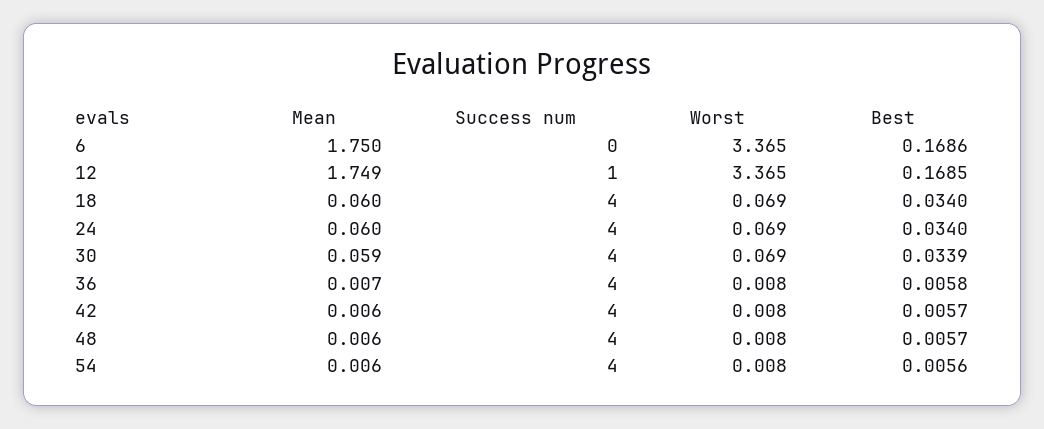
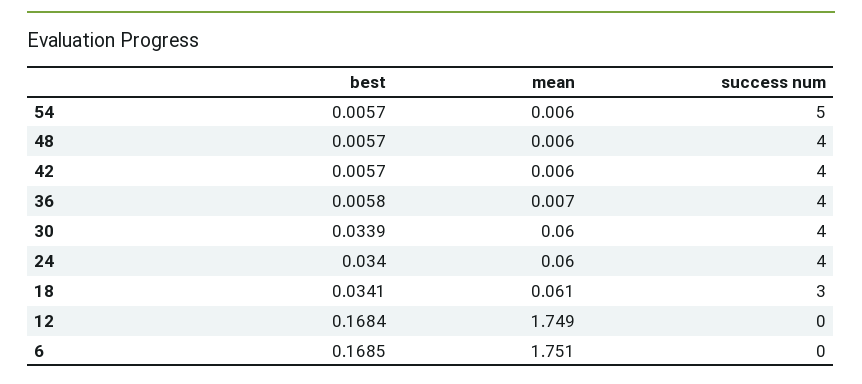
  {
    "Mean": {
-     "6": 1.75,
+     "6": 1.751,
      "12": 1.749,
-     "18": 0.06,
+     "18": 0.061,
      "24": 0.06,
-     "30": 0.059,
+     "30": 0.06,
      "36": 0.007,
      "42": 0.006,
      "48": 0.006,
      "54": 0.006
    },
    "Success num": {
      "6": 0,
-     "12": 1,
+     "12": 0,
-     "18": 4,
+     "18": 3,
      "24": 4,
      "30": 4,
      "36": 4,
      "42": 4,
      "48": 4,
-     "54": 4
+     "54": 5
    },
-   "Worst": {
-     "6": 3.365,
-     "12": 3.365,
-     "18": 0.069,
-     "24": 0.069,
-     "30": 0.069,
-     "36": 0.008,
-     "42": 0.008,
-     "48": 0.008,
-     "54": 0.008
-   },
    "Best": {
-     "6": 0.1686,
+     "6": 0.1685,
-     "12": 0.1685,
+     "12": 0.1684,
-     "18": 0.034,
+     "18": 0.0341,
      "24": 0.034,
      "30": 0.0339,
      "36": 0.0058,
      "42": 0.0057,
      "48": 0.0057,
-     "54": 0.0056
+     "54": 0.0057
    }
  }

